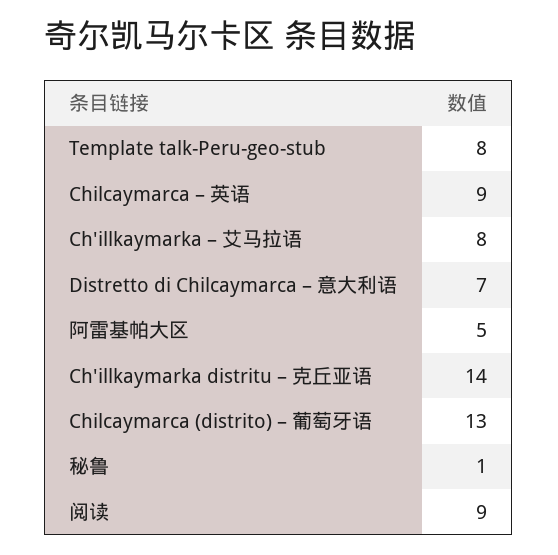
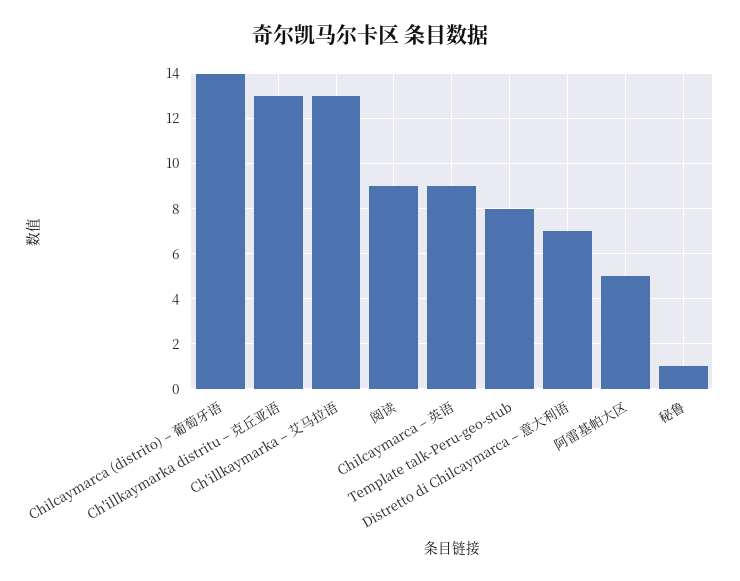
  {
    "Template talk-Peru-geo-stub": 8,
    "Chilcaymarca – 英语": 9,
-   "Ch'illkaymarka – 艾马拉语": 8,
+   "Ch'illkaymarka – 艾马拉语": 13,
    "Distretto di Chilcaymarca – 意大利语": 7,
    "阿雷基帕大区": 5,
-   "Ch'illkaymarka distritu – 克丘亚语": 14,
+   "Ch'illkaymarka distritu – 克丘亚语": 13,
-   "Chilcaymarca (distrito) – 葡萄牙语": 13,
+   "Chilcaymarca (distrito) – 葡萄牙语": 14,
    "秘鲁": 1,
    "阅读": 9
  }

